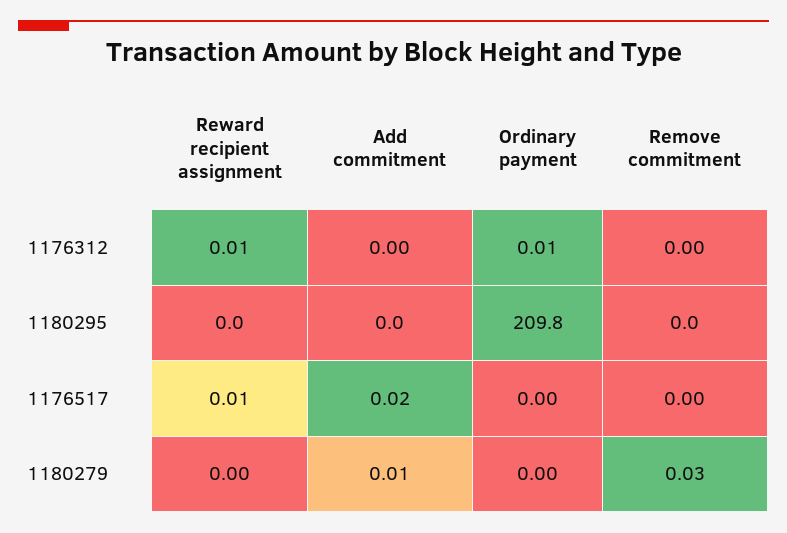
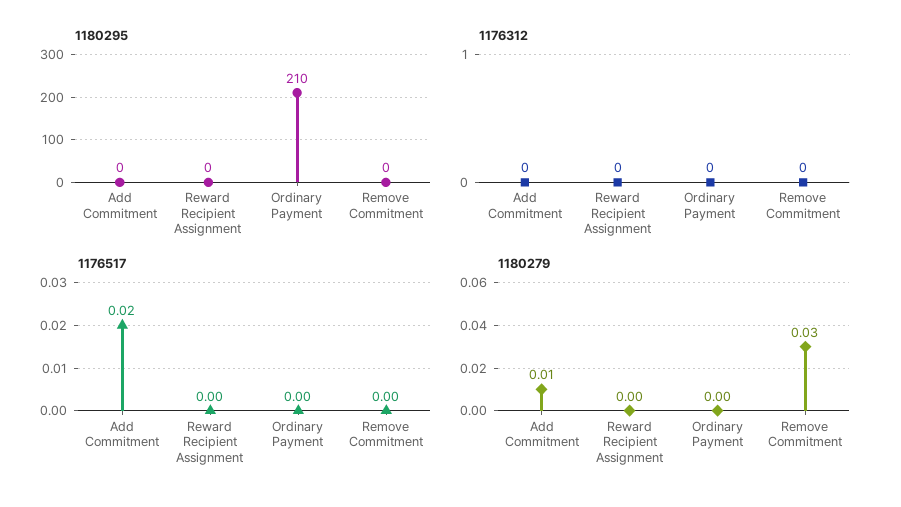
  {
    "1176312": {
-     "Reward recipient assignment": 0.01,
+     "Reward recipient assignment": 0,
      "Add commitment": 0,
-     "Ordinary payment": 0.01,
+     "Ordinary payment": 0,
      "Remove commitment": 0
    },
    "1180295": {
      "Reward recipient assignment": 0,
      "Add commitment": 0,
      "Ordinary payment": 209.8,
      "Remove commitment": 0
    },
    "1176517": {
-     "Reward recipient assignment": 0.01,
+     "Reward recipient assignment": 0,
      "Add commitment": 0.02,
      "Ordinary payment": 0,
      "Remove commitment": 0
    },
    "1180279": {
      "Reward recipient assignment": 0,
      "Add commitment": 0.01,
      "Ordinary payment": 0,
      "Remove commitment": 0.03
    }
  }

